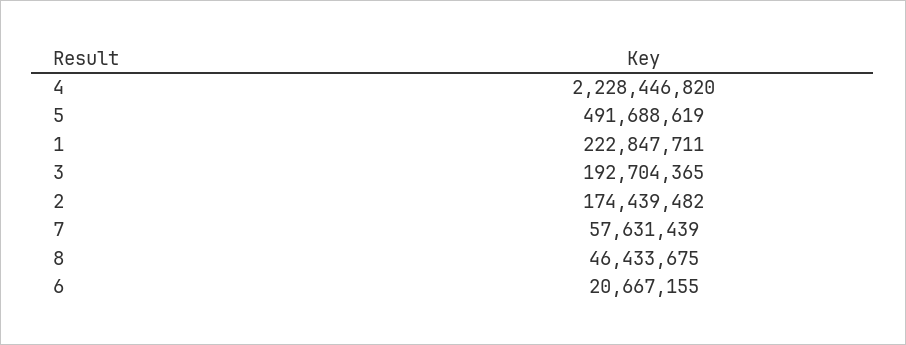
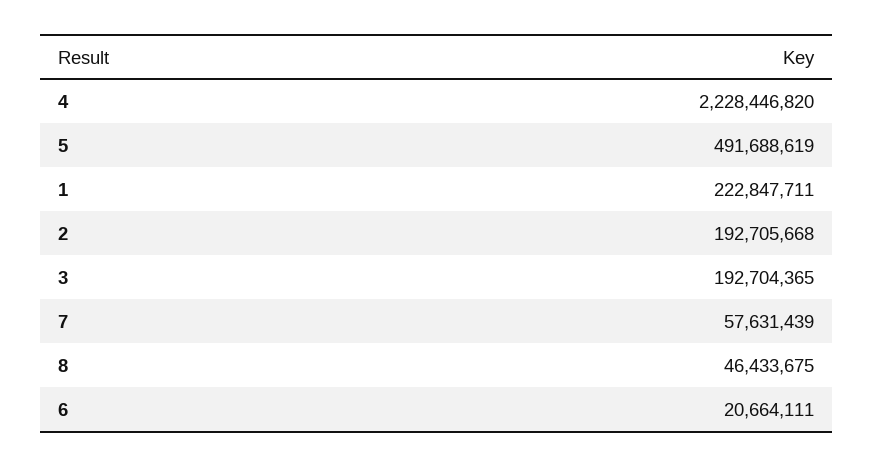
  {
    "4": 2228446820,
    "5": 491688619,
    "1": 222847711,
    "3": 192704365,
-   "2": 174439482,
+   "2": 192705668,
    "7": 57631439,
    "8": 46433675,
-   "6": 20667155
+   "6": 20664111
  }

